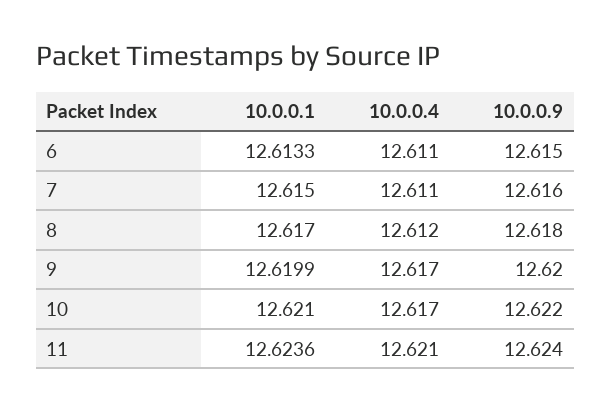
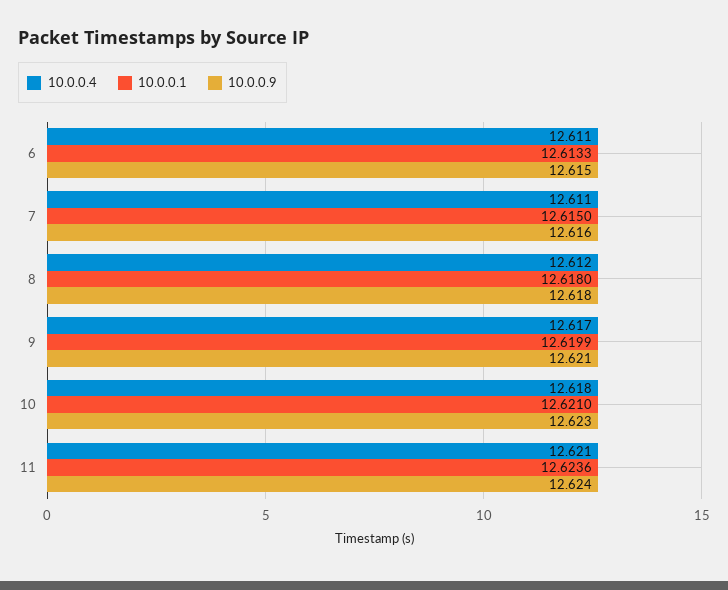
  {
    "10.0.0.1": {
      "6": 12.6133,
      "7": 12.615,
-     "8": 12.617,
+     "8": 12.618,
      "9": 12.6199,
      "10": 12.621,
      "11": 12.6236
    },
    "10.0.0.4": {
      "6": 12.611,
      "7": 12.611,
      "8": 12.612,
      "9": 12.617,
-     "10": 12.617,
+     "10": 12.618,
      "11": 12.621
    },
    "10.0.0.9": {
      "6": 12.615,
      "7": 12.616,
      "8": 12.618,
-     "9": 12.62,
+     "9": 12.621,
-     "10": 12.622,
+     "10": 12.623,
      "11": 12.624
    }
  }

